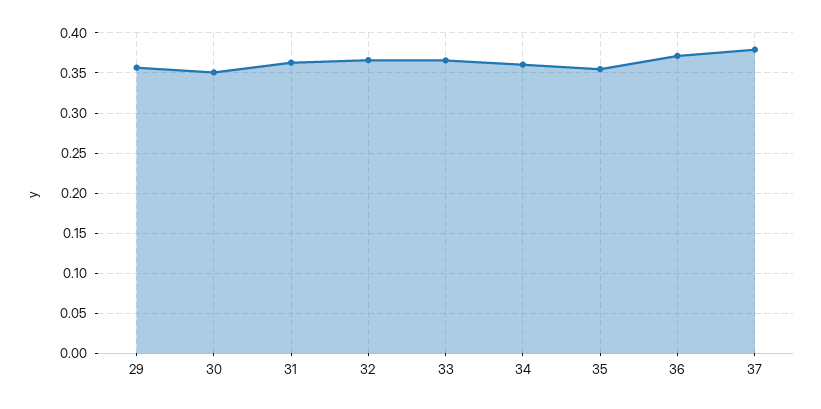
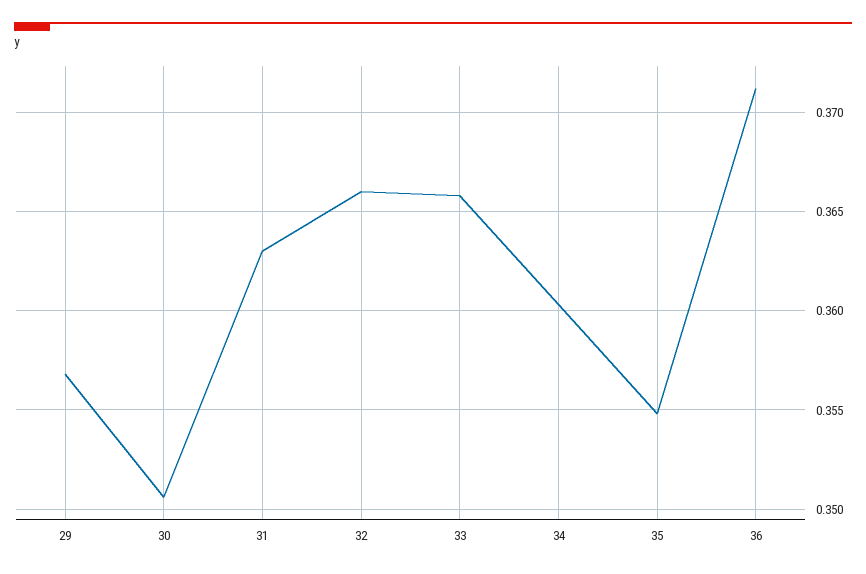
  {
    "29": 0.357,
    "30": 0.3505,
    "31": 0.363,
    "32": 0.366,
    "33": 0.366,
    "34": 0.3605,
    "35": 0.355,
-   "36": 0.371,
+   "36": 0.371
-   "37": 0.38
  }

